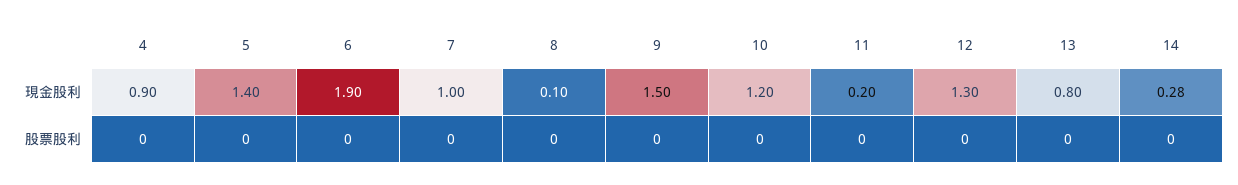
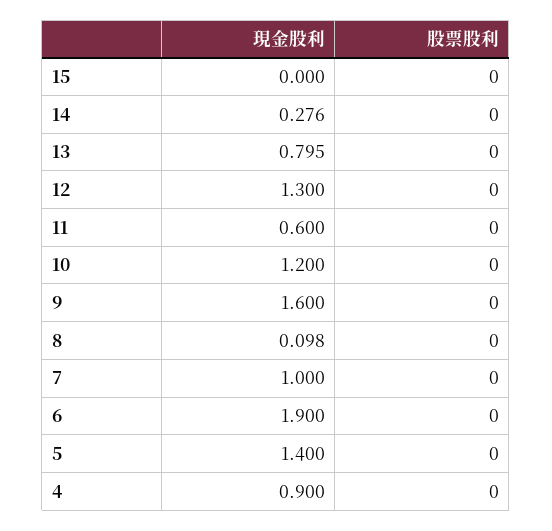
  {
    "4": {
      "現金股利": 0.9,
      "股票股利": 0
    },
    "5": {
      "現金股利": 1.4,
      "股票股利": 0
    },
    "6": {
      "現金股利": 1.9,
      "股票股利": 0
    },
    "7": {
      "現金股利": 1,
      "股票股利": 0
    },
    "8": {
      "現金股利": 0.098,
      "股票股利": 0
    },
    "9": {
-     "現金股利": 1.5,
+     "現金股利": 1.6,
      "股票股利": 0
    },
    "10": {
      "現金股利": 1.2,
      "股票股利": 0
    },
    "11": {
-     "現金股利": 0.2,
+     "現金股利": 0.6,
      "股票股利": 0
    },
    "12": {
      "現金股利": 1.3,
      "股票股利": 0
    },
    "13": {
      "現金股利": 0.795,
      "股票股利": 0
    },
    "14": {
      "現金股利": 0.276,
      "股票股利": 0
-   }
+   },
+   "15": {
+     "現金股利": 0,
+     "股票股利": 0
+   }
  }

